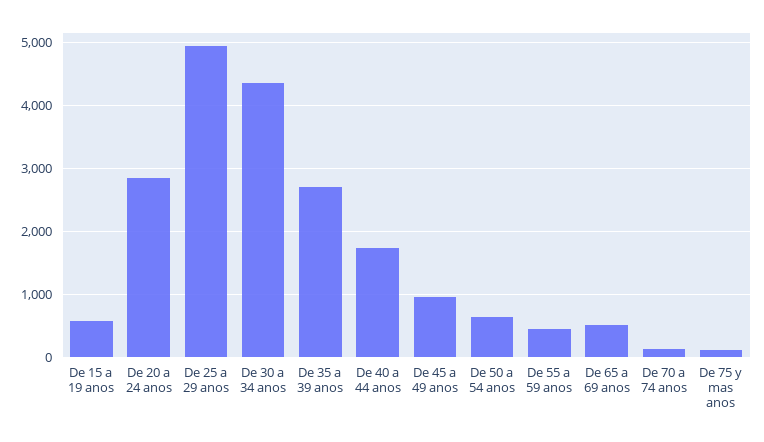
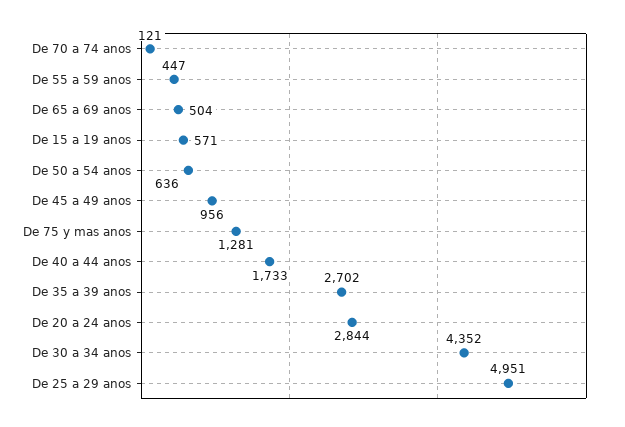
  {
    "De 15 a 19 anos": 571,
    "De 20 a 24 anos": 2844,
    "De 25 a 29 anos": 4951,
    "De 30 a 34 anos": 4352,
    "De 35 a 39 anos": 2702,
    "De 40 a 44 anos": 1733,
    "De 45 a 49 anos": 956,
    "De 50 a 54 anos": 636,
    "De 55 a 59 anos": 447,
    "De 65 a 69 anos": 504,
    "De 70 a 74 anos": 121,
-   "De 75 y mas anos": 100
+   "De 75 y mas anos": 1281
  }

